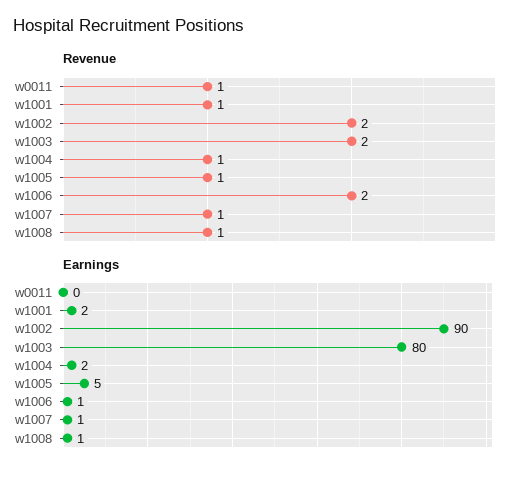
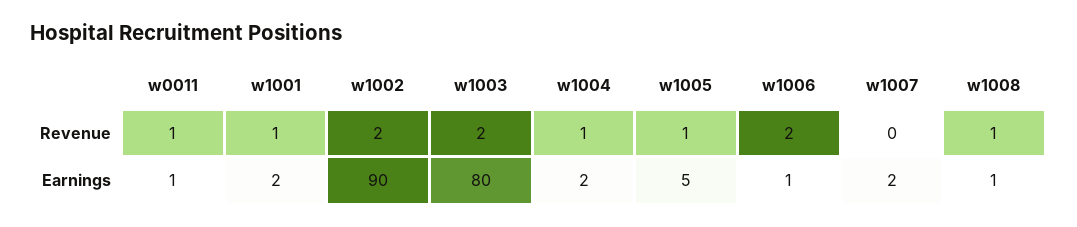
  {
    "Revenue": {
      "w0011": 1,
      "w1001": 1,
      "w1002": 2,
      "w1003": 2,
      "w1004": 1,
      "w1005": 1,
      "w1006": 2,
-     "w1007": 1,
+     "w1007": 0,
      "w1008": 1
    },
    "Earnings": {
-     "w0011": 0,
+     "w0011": 1,
      "w1001": 2,
      "w1002": 90,
      "w1003": 80,
      "w1004": 2,
      "w1005": 5,
      "w1006": 1,
-     "w1007": 1,
+     "w1007": 2,
      "w1008": 1
    }
  }

